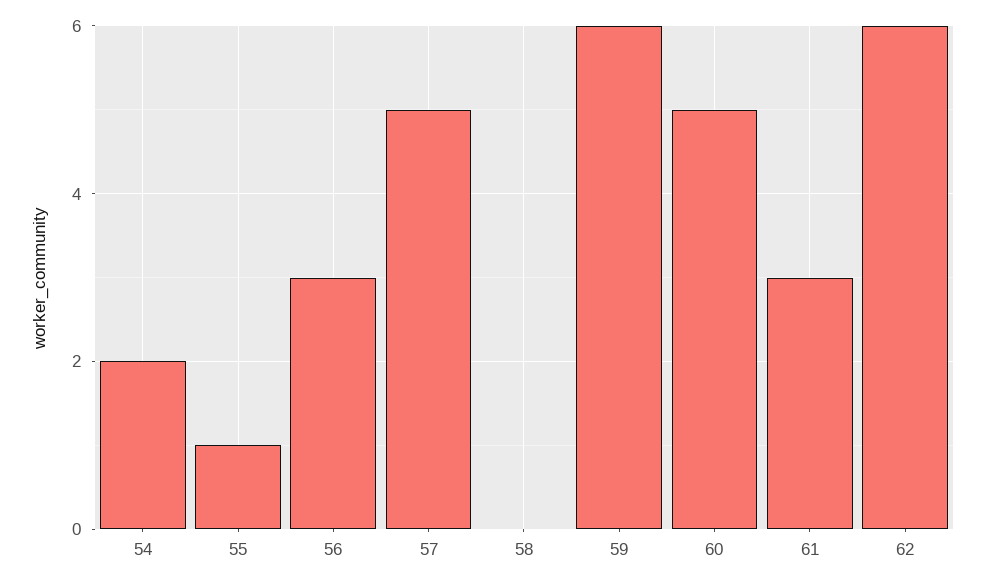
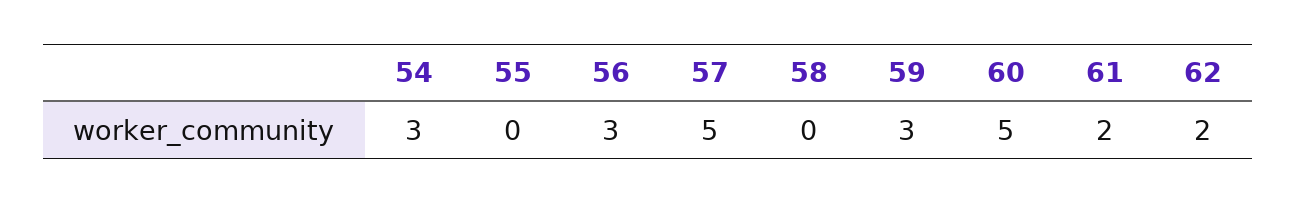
  {
-   "54": 2,
+   "54": 3,
-   "55": 1,
+   "55": 0,
    "56": 3,
    "57": 5,
    "58": 0,
-   "59": 6,
+   "59": 3,
    "60": 5,
-   "61": 3,
+   "61": 2,
-   "62": 6
+   "62": 2
  }

